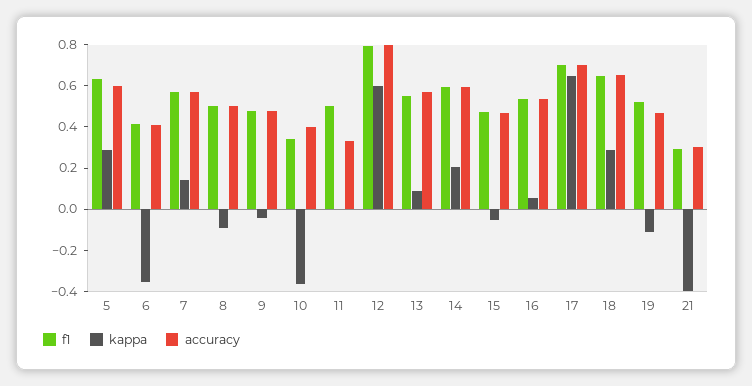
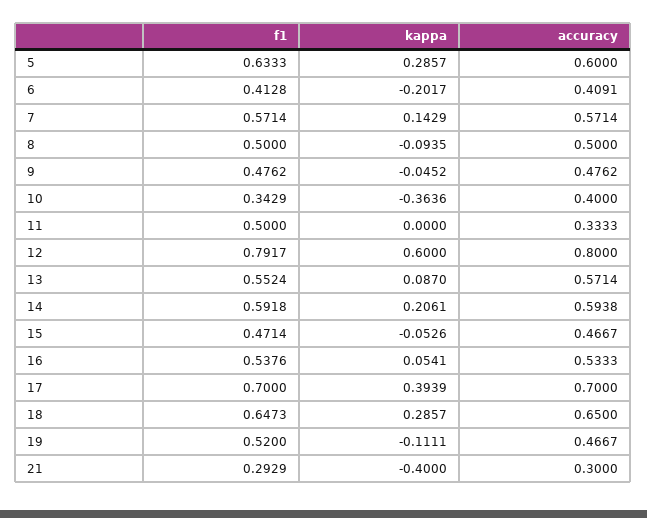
  {
    "f1": {
      "5": 0.6333,
      "6": 0.4128,
      "7": 0.5714,
      "8": 0.5,
      "9": 0.4762,
      "10": 0.3429,
      "11": 0.5,
      "12": 0.7917,
      "13": 0.5524,
      "14": 0.5918,
      "15": 0.4714,
      "16": 0.5376,
      "17": 0.7,
      "18": 0.6473,
      "19": 0.52,
      "21": 0.2929
    },
    "kappa": {
      "5": 0.2857,
-     "6": -0.35,
+     "6": -0.2017,
      "7": 0.1429,
      "8": -0.0935,
      "9": -0.0452,
      "10": -0.3636,
      "11": 0,
      "12": 0.6,
      "13": 0.087,
      "14": 0.2061,
      "15": -0.0526,
      "16": 0.0541,
-     "17": 0.65,
+     "17": 0.3939,
      "18": 0.2857,
      "19": -0.1111,
      "21": -0.4
    },
    "accuracy": {
      "5": 0.6,
      "6": 0.4091,
      "7": 0.5714,
      "8": 0.5,
      "9": 0.4762,
      "10": 0.4,
      "11": 0.3333,
      "12": 0.8,
      "13": 0.5714,
      "14": 0.5938,
      "15": 0.4667,
      "16": 0.5333,
      "17": 0.7,
      "18": 0.65,
      "19": 0.4667,
      "21": 0.3
    }
  }

